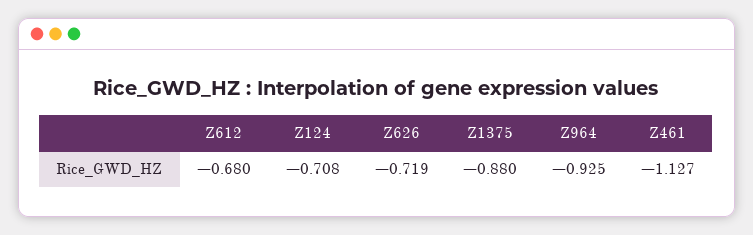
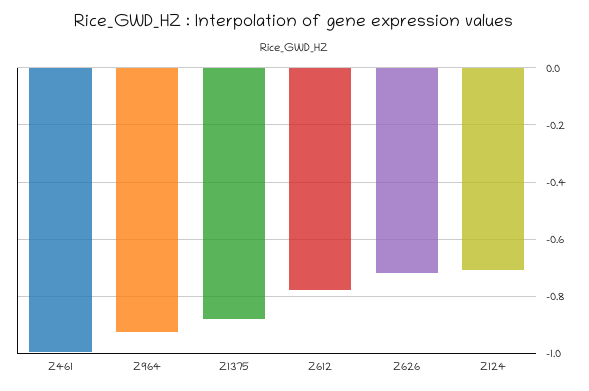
  {
-   "Z612": -0.68,
+   "Z612": -0.775,
    "Z124": -0.708,
    "Z626": -0.719,
    "Z1375": -0.88,
    "Z964": -0.925,
-   "Z461": -1.127
+   "Z461": -1
  }

